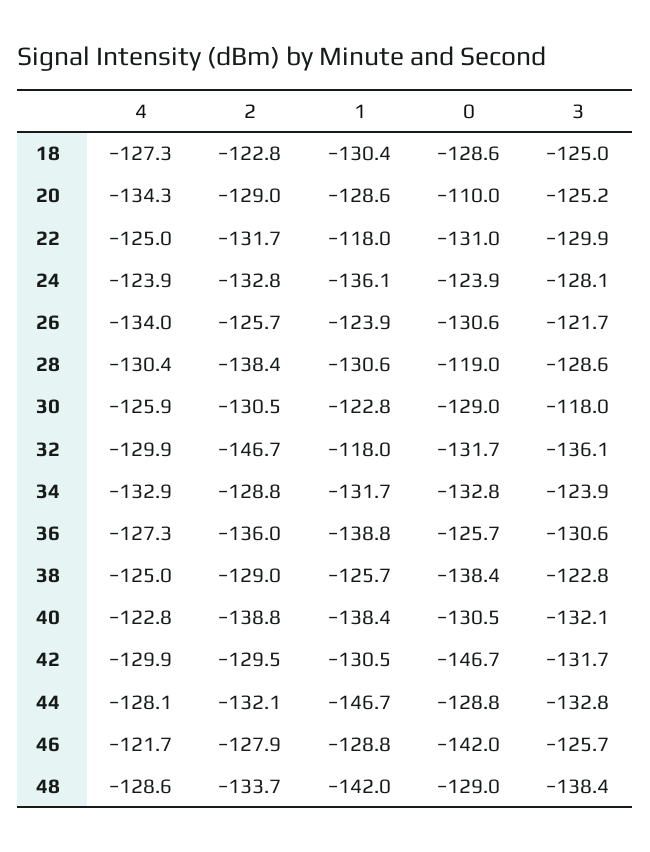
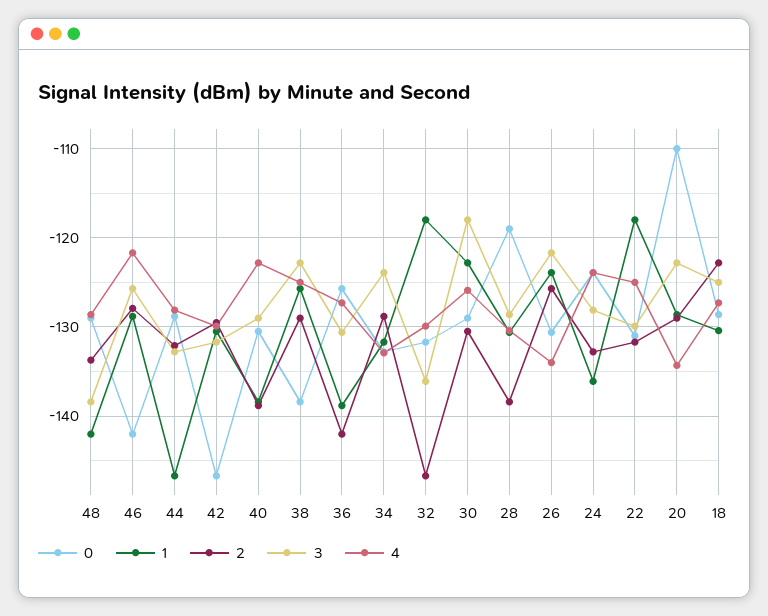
  {
    "4": {
      "18": -127.3,
      "20": -134.3,
      "22": -125,
      "24": -123.9,
      "26": -134,
      "28": -130.4,
      "30": -125.9,
      "32": -129.9,
      "34": -132.9,
      "36": -127.3,
      "38": -125,
      "40": -122.8,
      "42": -129.9,
      "44": -128.1,
      "46": -121.7,
      "48": -128.6
    },
    "2": {
      "18": -122.8,
      "20": -129,
      "22": -131.7,
      "24": -132.8,
      "26": -125.7,
      "28": -138.4,
      "30": -130.5,
      "32": -146.7,
      "34": -128.8,
-     "36": -136,
+     "36": -142,
      "38": -129,
      "40": -138.8,
      "42": -129.5,
      "44": -132.1,
      "46": -127.9,
      "48": -133.7
    },
    "1": {
      "18": -130.4,
      "20": -128.6,
      "22": -118,
      "24": -136.1,
      "26": -123.9,
      "28": -130.6,
      "30": -122.8,
      "32": -118,
      "34": -131.7,
      "36": -138.8,
      "38": -125.7,
      "40": -138.4,
      "42": -130.5,
      "44": -146.7,
      "46": -128.8,
      "48": -142
    },
    "0": {
      "18": -128.6,
      "20": -110,
      "22": -131,
      "24": -123.9,
      "26": -130.6,
      "28": -119,
      "30": -129,
      "32": -131.7,
      "34": -132.8,
      "36": -125.7,
      "38": -138.4,
      "40": -130.5,
      "42": -146.7,
      "44": -128.8,
      "46": -142,
      "48": -129
    },
    "3": {
      "18": -125,
-     "20": -125.2,
+     "20": -123,
      "22": -129.9,
      "24": -128.1,
      "26": -121.7,
      "28": -128.6,
      "30": -118,
      "32": -136.1,
      "34": -123.9,
      "36": -130.6,
      "38": -122.8,
-     "40": -132.1,
+     "40": -129,
      "42": -131.7,
      "44": -132.8,
      "46": -125.7,
      "48": -138.4
    }
  }

